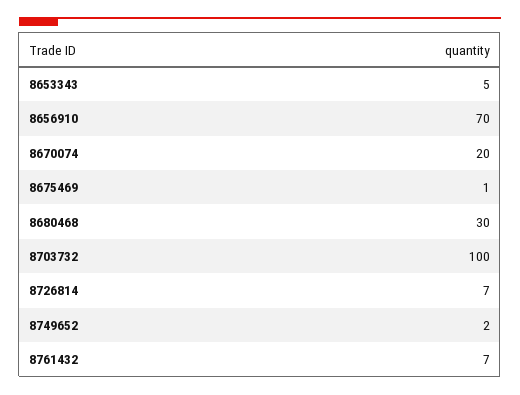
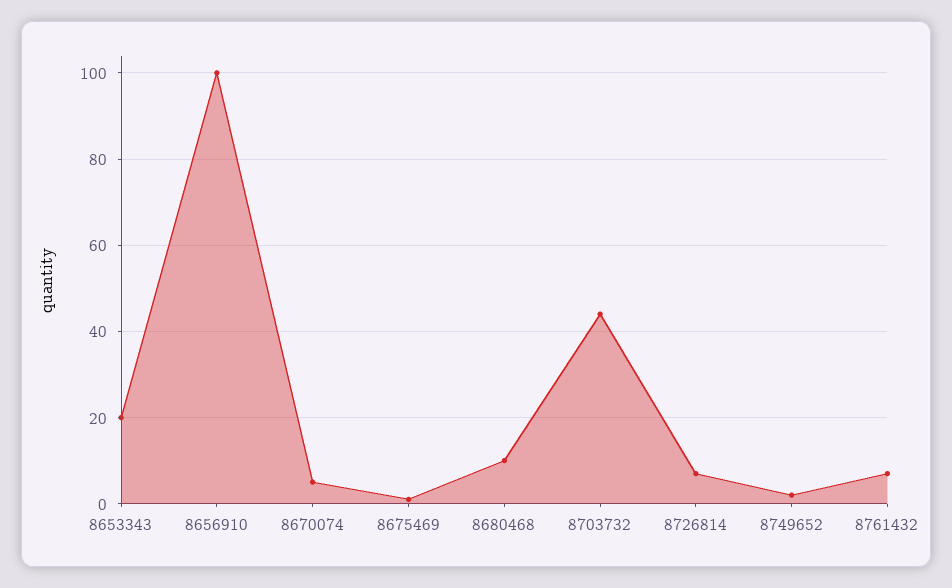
  {
-   "8653343": 5,
+   "8653343": 20,
-   "8656910": 70,
+   "8656910": 100,
-   "8670074": 20,
+   "8670074": 5,
    "8675469": 1,
-   "8680468": 30,
+   "8680468": 10,
-   "8703732": 100,
+   "8703732": 45,
    "8726814": 7,
    "8749652": 2,
    "8761432": 7
  }

